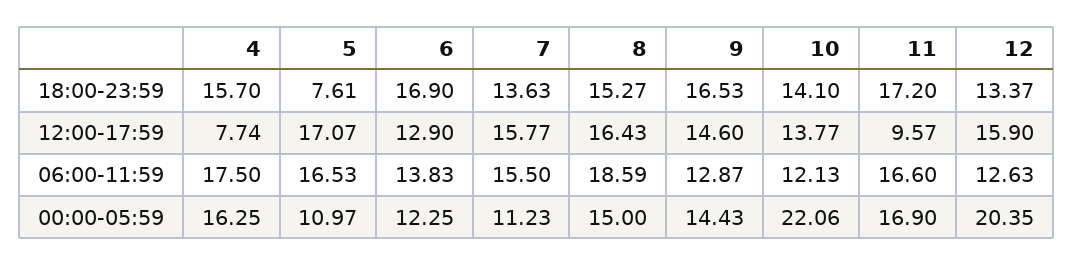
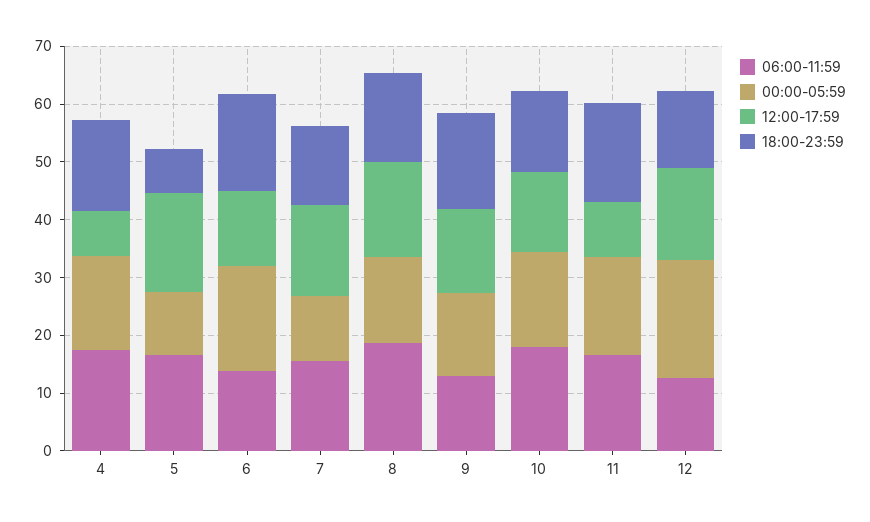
  {
    "18:00-23:59": {
      "4": 15.7,
      "5": 7.61,
      "6": 16.9,
      "7": 13.63,
      "8": 15.27,
      "9": 16.53,
      "10": 14.1,
      "11": 17.2,
      "12": 13.37
    },
    "12:00-17:59": {
      "4": 7.74,
      "5": 17.07,
      "6": 12.9,
      "7": 15.77,
      "8": 16.43,
      "9": 14.6,
      "10": 13.77,
      "11": 9.57,
      "12": 15.9
    },
    "06:00-11:59": {
      "4": 17.5,
      "5": 16.53,
      "6": 13.83,
      "7": 15.5,
      "8": 18.59,
      "9": 12.87,
-     "10": 12.13,
+     "10": 18,
      "11": 16.6,
      "12": 12.63
    },
    "00:00-05:59": {
      "4": 16.25,
      "5": 10.97,
-     "6": 12.25,
+     "6": 18,
      "7": 11.23,
      "8": 15,
      "9": 14.43,
-     "10": 22.06,
+     "10": 16,
      "11": 16.9,
      "12": 20.35
    }
  }

